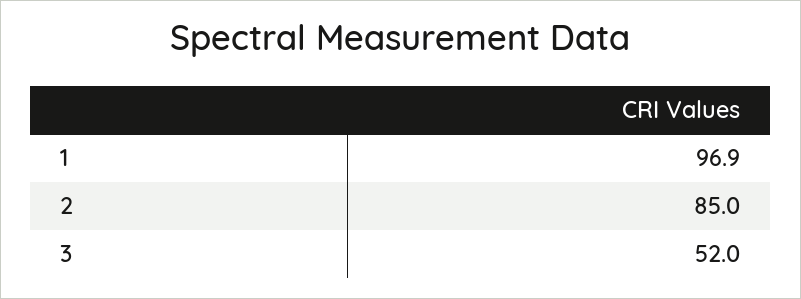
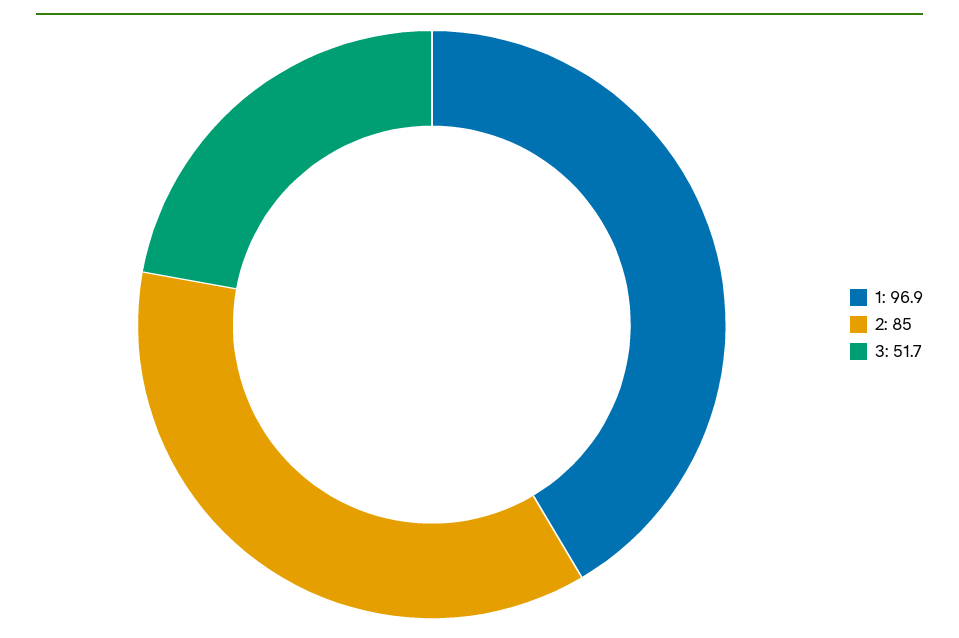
  {
    "1": 96.9,
    "2": 85,
-   "3": 52
+   "3": 51.7
  }

